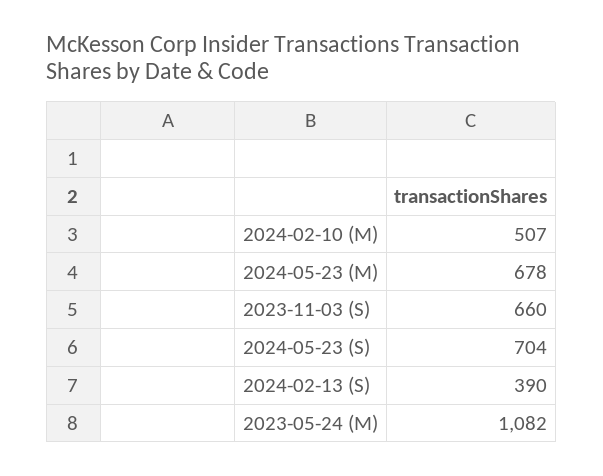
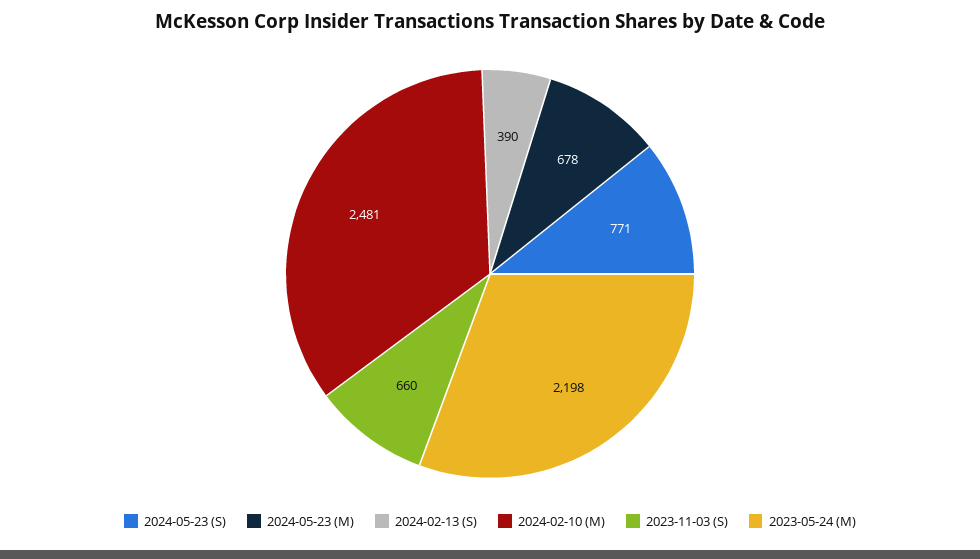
  {
-   "2024-02-10 (M)": 507,
+   "2024-02-10 (M)": 2481,
    "2024-05-23 (M)": 678,
    "2023-11-03 (S)": 660,
-   "2024-05-23 (S)": 704,
+   "2024-05-23 (S)": 771,
    "2024-02-13 (S)": 390,
-   "2023-05-24 (M)": 1082
+   "2023-05-24 (M)": 2198
  }

